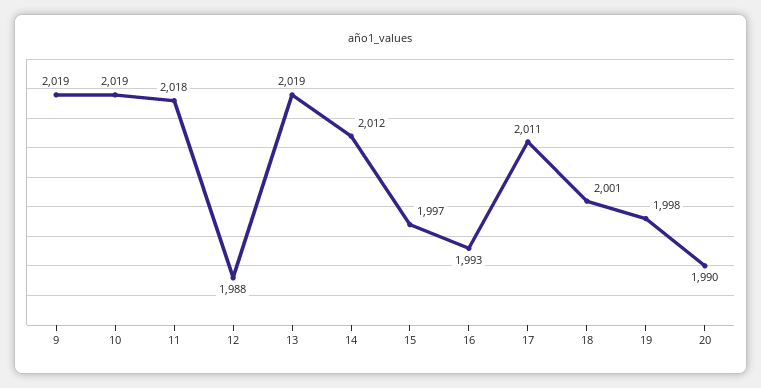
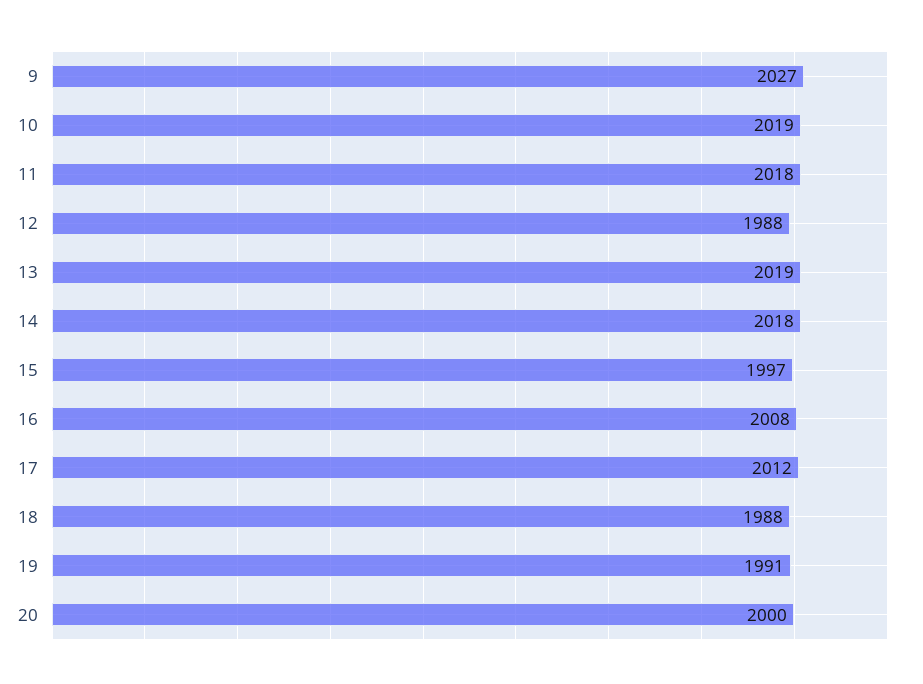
  {
-   "9": 2019,
+   "9": 2027,
    "10": 2019,
    "11": 2018,
    "12": 1988,
    "13": 2019,
-   "14": 2012,
+   "14": 2018,
    "15": 1997,
-   "16": 1993,
+   "16": 2008,
-   "17": 2011,
+   "17": 2012,
-   "18": 2001,
+   "18": 1988,
-   "19": 1998,
+   "19": 1991,
-   "20": 1990
+   "20": 2000
  }

